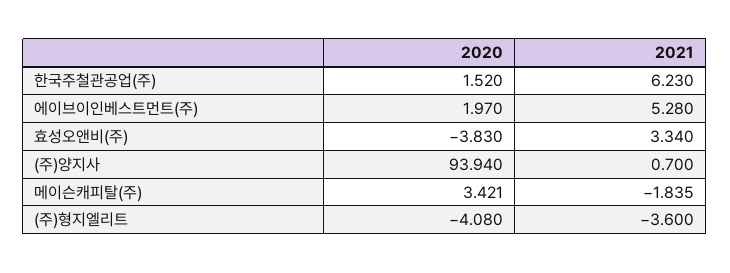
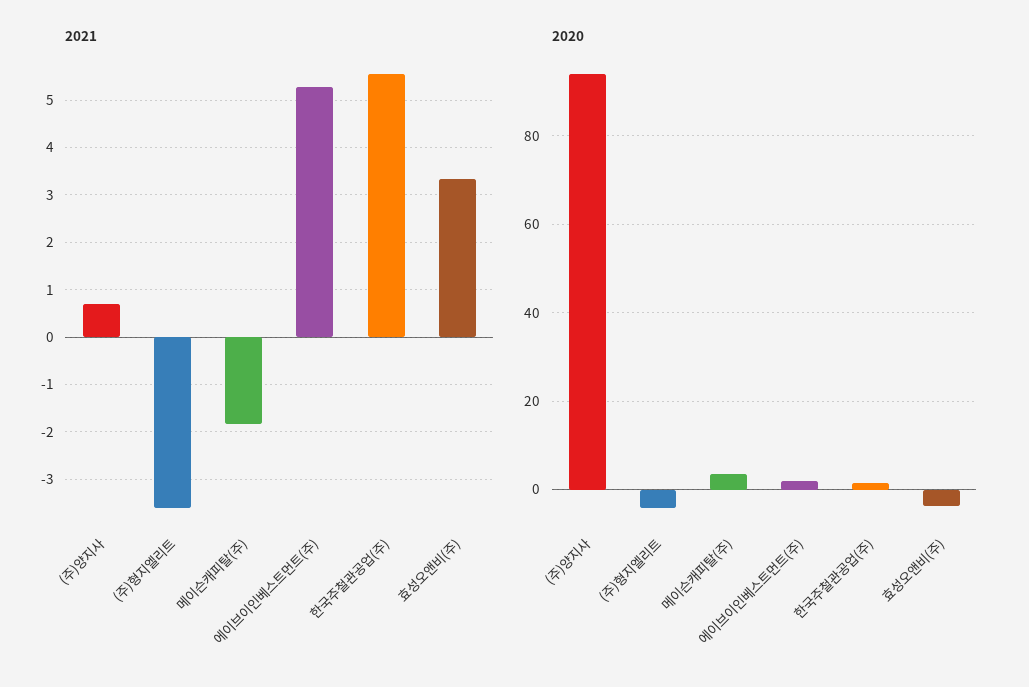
  {
    "2020": {
      "한국주철관공업(주)": 1.52,
      "에이브이인베스트먼트(주)": 1.97,
      "효성오앤비(주)": -3.83,
      "(주)양지사": 93.94,
      "메이슨캐피탈(주)": 3.421,
      "(주)형지엘리트": -4.08
    },
    "2021": {
-     "한국주철관공업(주)": 6.23,
+     "한국주철관공업(주)": 5.6,
      "에이브이인베스트먼트(주)": 5.28,
      "효성오앤비(주)": 3.34,
      "(주)양지사": 0.7,
      "메이슨캐피탈(주)": -1.835,
      "(주)형지엘리트": -3.6
    }
  }

